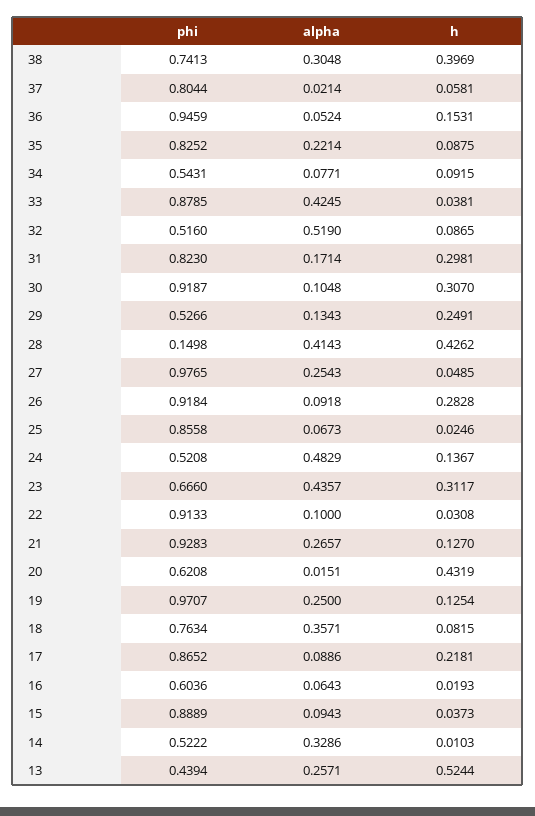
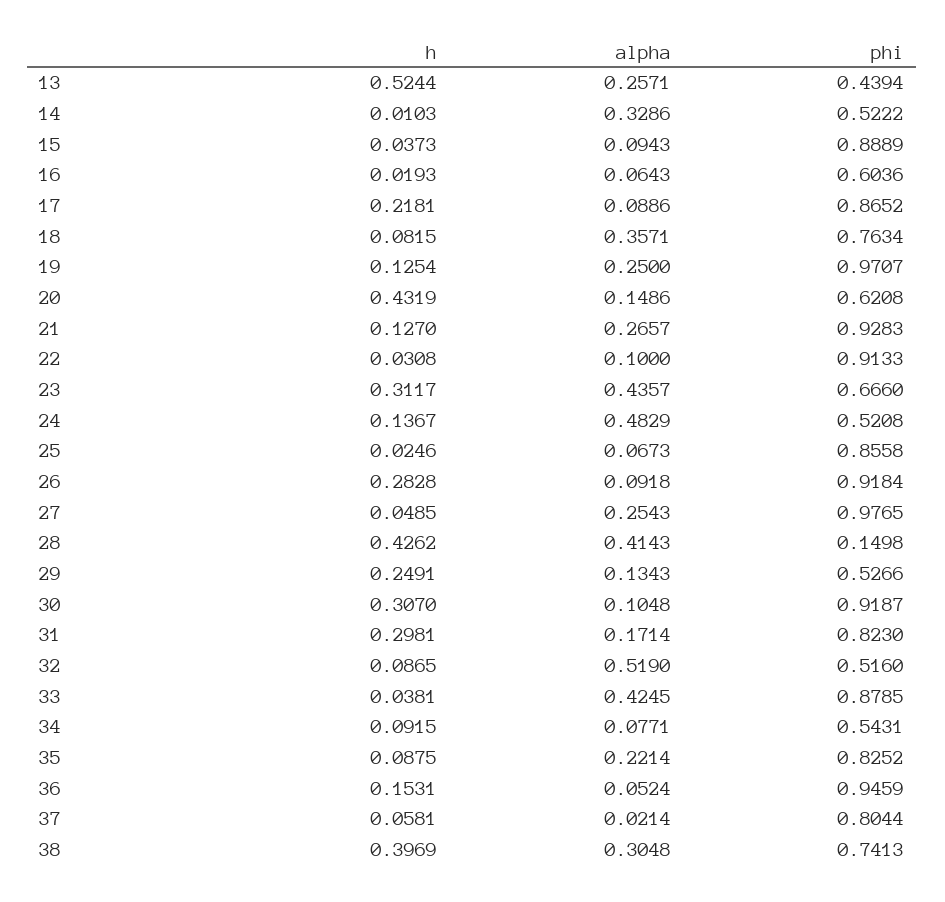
  {
    "phi": {
      "38": 0.7413,
      "37": 0.8044,
      "36": 0.9459,
      "35": 0.8252,
      "34": 0.5431,
      "33": 0.8785,
      "32": 0.516,
      "31": 0.823,
      "30": 0.9187,
      "29": 0.5266,
      "28": 0.1498,
      "27": 0.9765,
      "26": 0.9184,
      "25": 0.8558,
      "24": 0.5208,
      "23": 0.666,
      "22": 0.9133,
      "21": 0.9283,
      "20": 0.6208,
      "19": 0.9707,
      "18": 0.7634,
      "17": 0.8652,
      "16": 0.6036,
      "15": 0.8889,
      "14": 0.5222,
      "13": 0.4394
    },
    "alpha": {
      "38": 0.3048,
      "37": 0.0214,
      "36": 0.0524,
      "35": 0.2214,
      "34": 0.0771,
      "33": 0.4245,
      "32": 0.519,
      "31": 0.1714,
      "30": 0.1048,
      "29": 0.1343,
      "28": 0.4143,
      "27": 0.2543,
      "26": 0.0918,
      "25": 0.0673,
      "24": 0.4829,
      "23": 0.4357,
      "22": 0.1,
      "21": 0.2657,
-     "20": 0.0151,
+     "20": 0.1486,
      "19": 0.25,
      "18": 0.3571,
      "17": 0.0886,
      "16": 0.0643,
      "15": 0.0943,
      "14": 0.3286,
      "13": 0.2571
    },
    "h": {
      "38": 0.3969,
      "37": 0.0581,
      "36": 0.1531,
      "35": 0.0875,
      "34": 0.0915,
      "33": 0.0381,
      "32": 0.0865,
      "31": 0.2981,
      "30": 0.307,
      "29": 0.2491,
      "28": 0.4262,
      "27": 0.0485,
      "26": 0.2828,
      "25": 0.0246,
      "24": 0.1367,
      "23": 0.3117,
      "22": 0.0308,
      "21": 0.127,
      "20": 0.4319,
      "19": 0.1254,
      "18": 0.0815,
      "17": 0.2181,
      "16": 0.0193,
      "15": 0.0373,
      "14": 0.0103,
      "13": 0.5244
    }
  }

